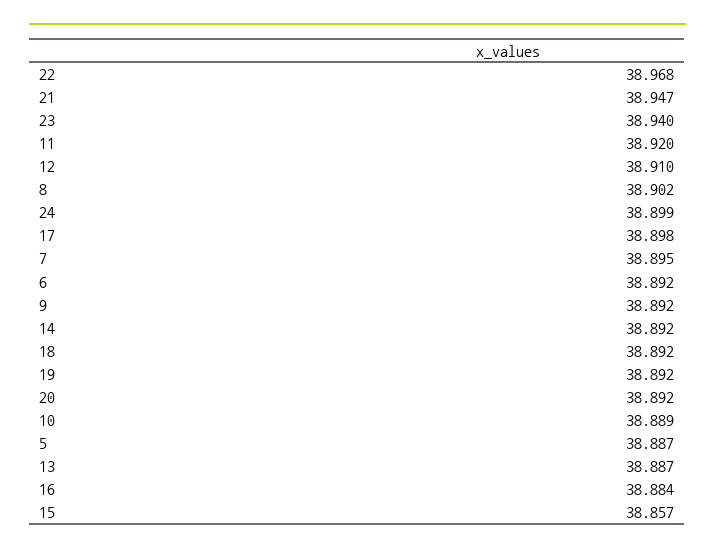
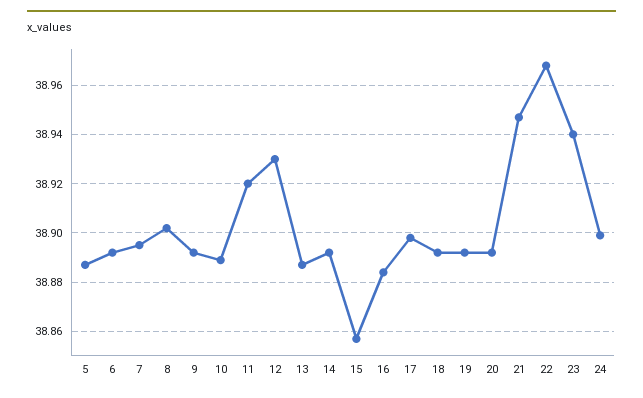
  {
    "22": 38.968,
    "21": 38.947,
    "23": 38.94,
    "11": 38.92,
-   "12": 38.91,
+   "12": 38.93,
    "8": 38.902,
    "24": 38.899,
    "17": 38.898,
    "7": 38.895,
    "6": 38.892,
    "9": 38.892,
    "14": 38.892,
    "18": 38.892,
    "19": 38.892,
    "20": 38.892,
    "10": 38.889,
    "5": 38.887,
    "13": 38.887,
    "16": 38.884,
    "15": 38.857
  }

